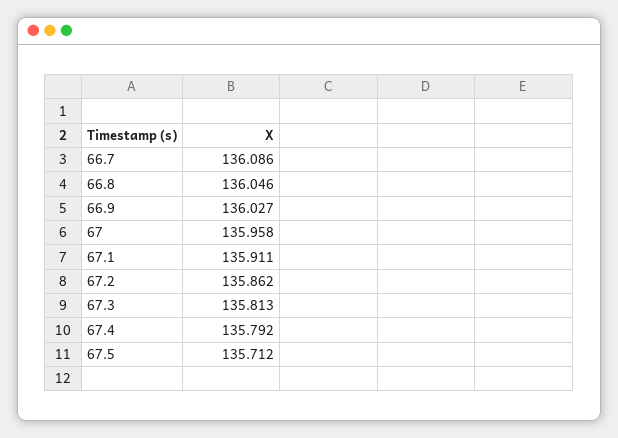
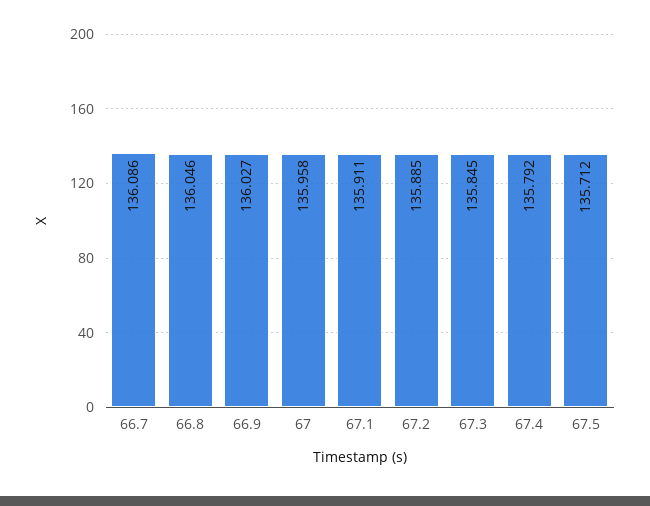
  {
    "66.7": 136.086,
    "66.8": 136.046,
    "66.9": 136.027,
    "67": 135.958,
    "67.1": 135.911,
-   "67.2": 135.862,
+   "67.2": 135.885,
-   "67.3": 135.813,
+   "67.3": 135.845,
    "67.4": 135.792,
    "67.5": 135.712
  }

